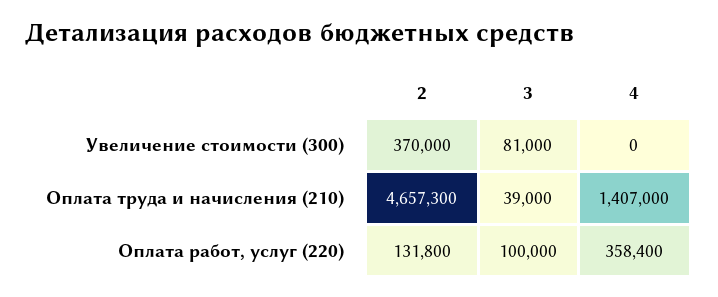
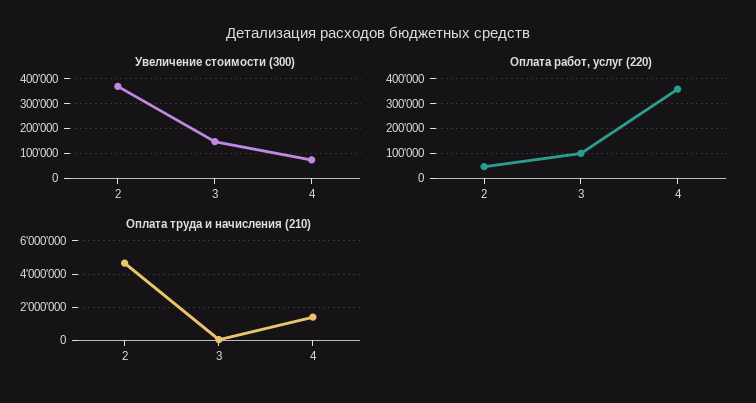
  {
    "Увеличение стоимости (300)": {
      "2": 370000,
-     "3": 81000,
+     "3": 150000,
-     "4": 0
+     "4": 75000
    },
    "Оплата труда и начисления (210)": {
      "2": 4657300,
      "3": 39000,
      "4": 1407000
    },
    "Оплата работ, услуг (220)": {
-     "2": 131800,
+     "2": 50000,
      "3": 100000,
      "4": 358400
    }
  }

